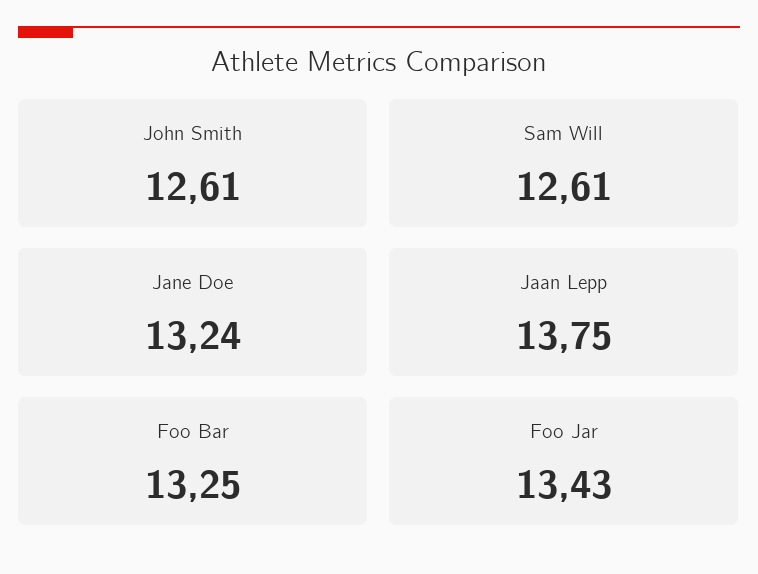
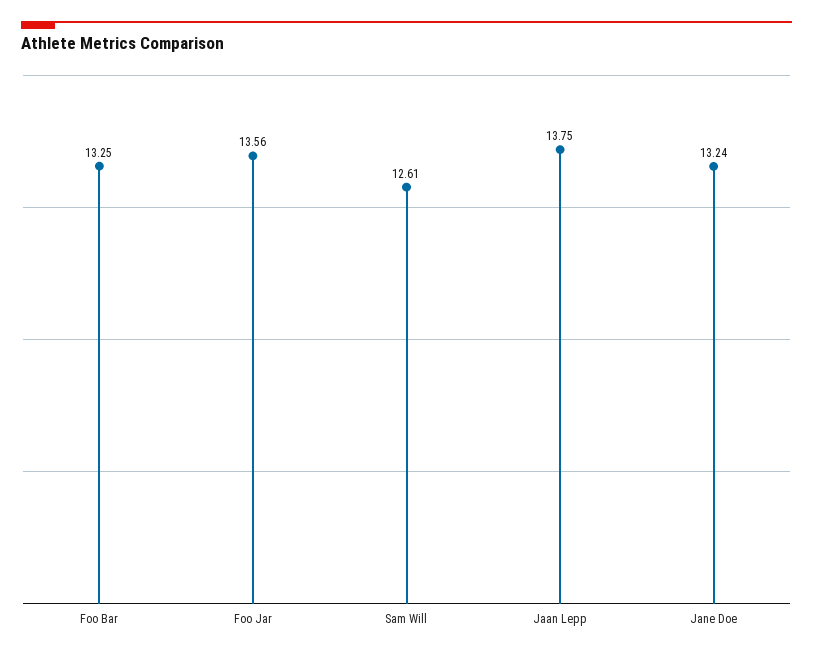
  {
-   "John Smith": 12.61,
    "Sam Will": 12.61,
    "Jane Doe": 13.24,
    "Jaan Lepp": 13.75,
    "Foo Bar": 13.25,
-   "Foo Jar": 13.43
+   "Foo Jar": 13.56
  }

